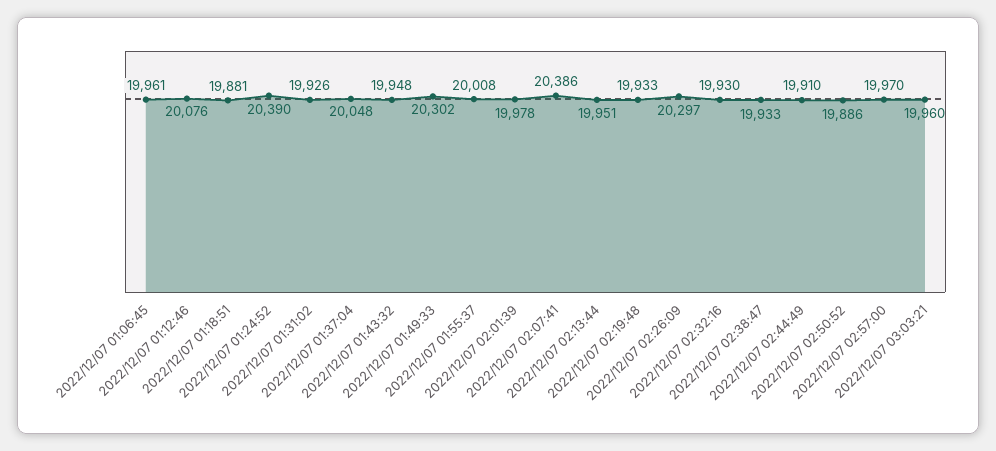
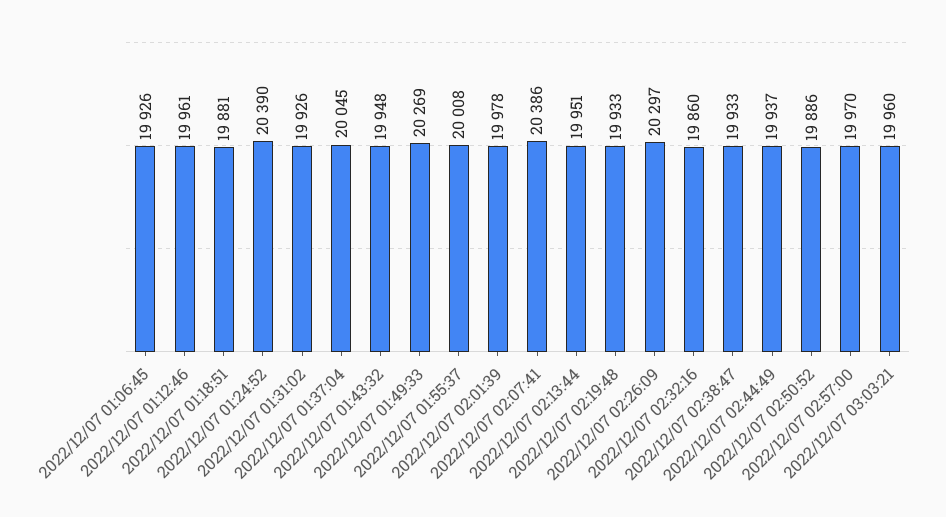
  {
-   "2022/12/07 01:06:45": 19961,
+   "2022/12/07 01:06:45": 19926,
-   "2022/12/07 01:12:46": 20076,
+   "2022/12/07 01:12:46": 19961,
    "2022/12/07 01:18:51": 19881,
    "2022/12/07 01:24:52": 20390,
    "2022/12/07 01:31:02": 19926,
-   "2022/12/07 01:37:04": 20048,
+   "2022/12/07 01:37:04": 20045,
    "2022/12/07 01:43:32": 19948,
-   "2022/12/07 01:49:33": 20302,
+   "2022/12/07 01:49:33": 20269,
    "2022/12/07 01:55:37": 20008,
    "2022/12/07 02:01:39": 19978,
    "2022/12/07 02:07:41": 20386,
    "2022/12/07 02:13:44": 19951,
    "2022/12/07 02:19:48": 19933,
    "2022/12/07 02:26:09": 20297,
-   "2022/12/07 02:32:16": 19930,
+   "2022/12/07 02:32:16": 19860,
    "2022/12/07 02:38:47": 19933,
-   "2022/12/07 02:44:49": 19910,
+   "2022/12/07 02:44:49": 19937,
    "2022/12/07 02:50:52": 19886,
    "2022/12/07 02:57:00": 19970,
    "2022/12/07 03:03:21": 19960
  }

